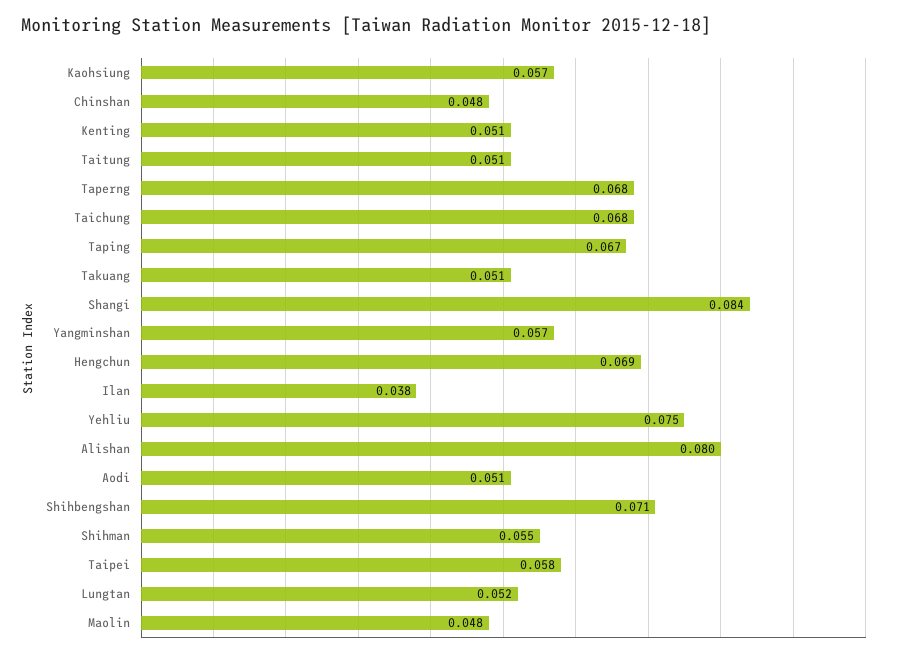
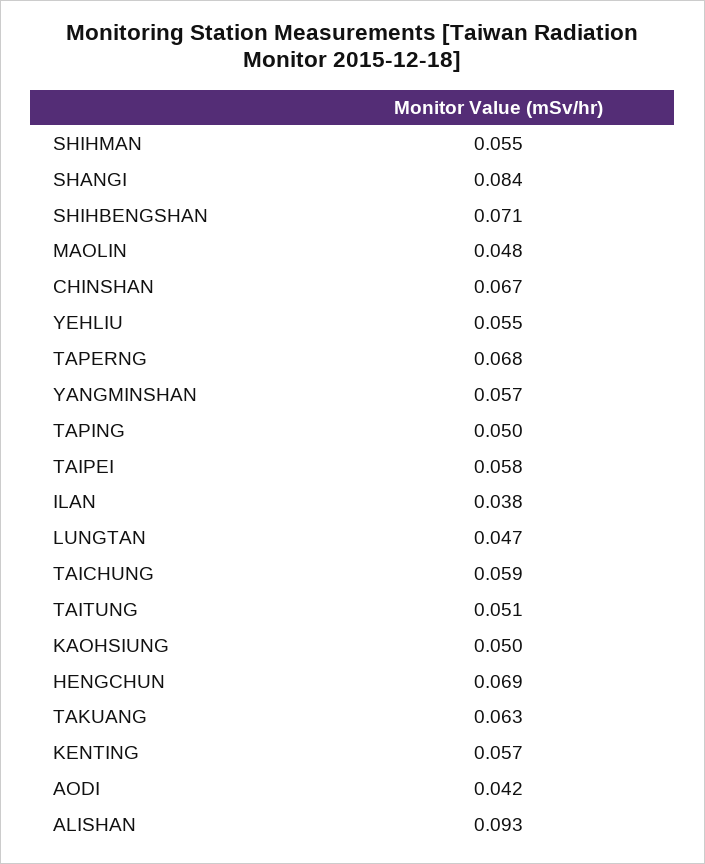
  {
-   "Kaohsiung": 0.057,
+   "Kaohsiung": 0.05,
-   "Chinshan": 0.048,
+   "Chinshan": 0.067,
-   "Kenting": 0.051,
+   "Kenting": 0.057,
    "Taitung": 0.051,
    "Taperng": 0.068,
-   "Taichung": 0.068,
+   "Taichung": 0.059,
-   "Taping": 0.067,
+   "Taping": 0.05,
-   "Takuang": 0.051,
+   "Takuang": 0.063,
    "Shangi": 0.084,
    "Yangminshan": 0.057,
    "Hengchun": 0.069,
    "Ilan": 0.038,
-   "Yehliu": 0.075,
+   "Yehliu": 0.055,
-   "Alishan": 0.08,
+   "Alishan": 0.093,
-   "Aodi": 0.051,
+   "Aodi": 0.042,
    "Shihbengshan": 0.071,
    "Shihman": 0.055,
    "Taipei": 0.058,
-   "Lungtan": 0.052,
+   "Lungtan": 0.047,
    "Maolin": 0.048
  }

